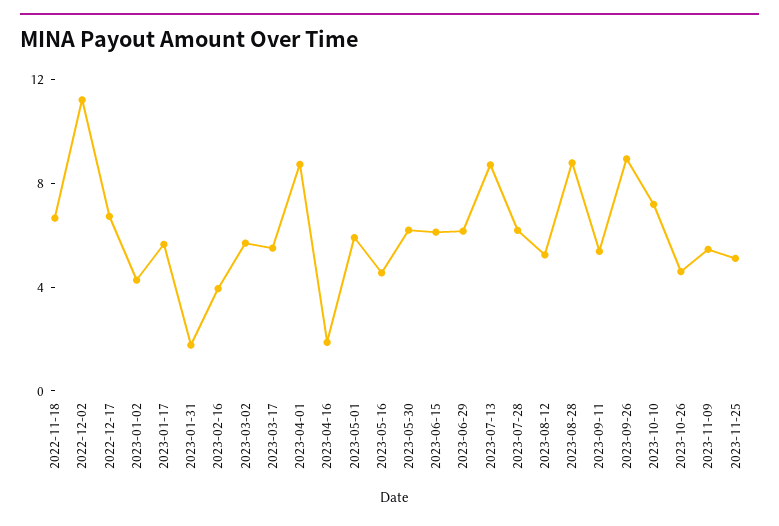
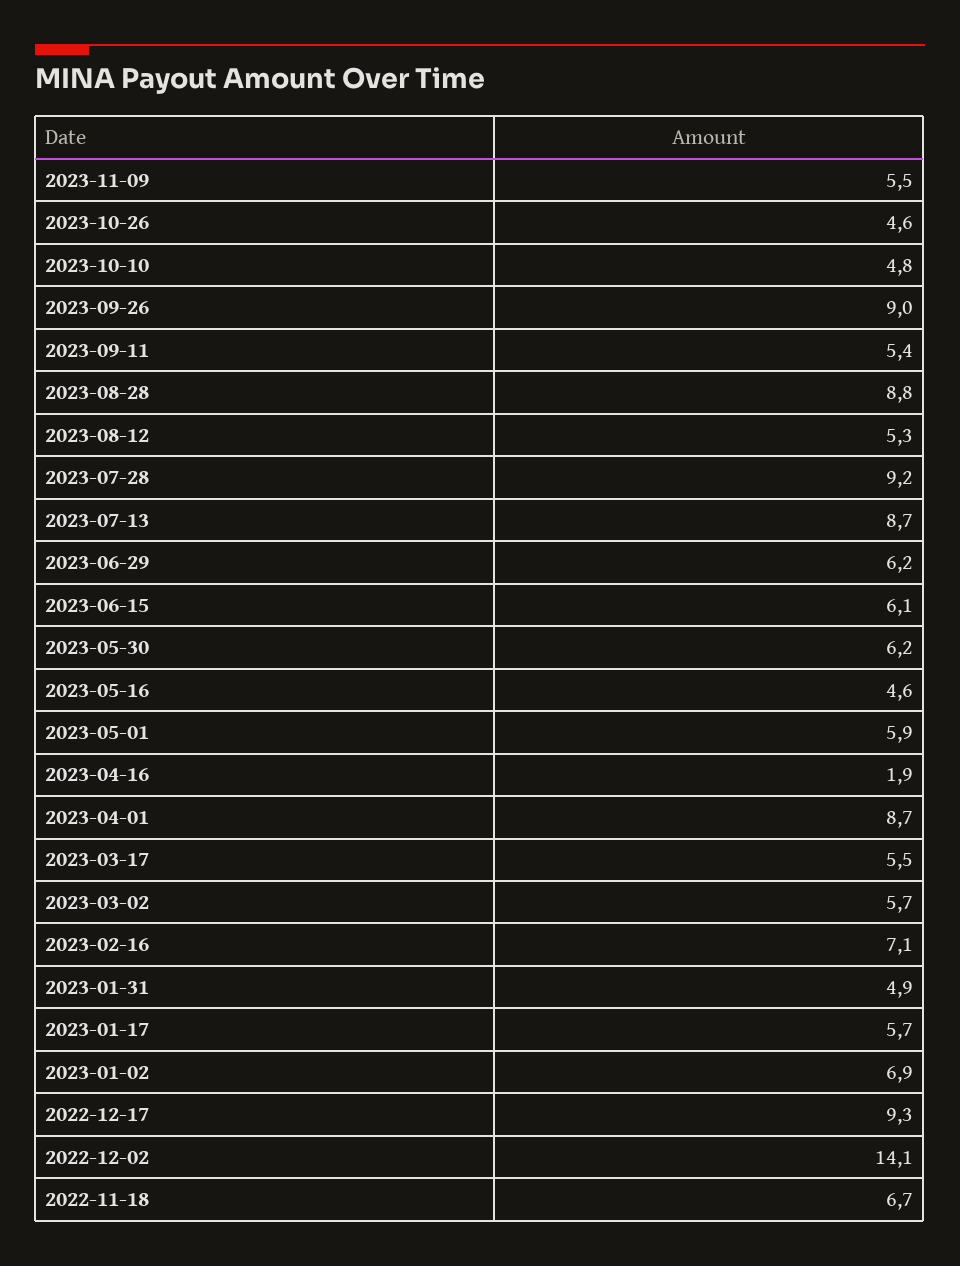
  {
    "2022-11-18": 6.7,
-   "2022-12-02": 11,
+   "2022-12-02": 14.1,
-   "2022-12-17": 7,
+   "2022-12-17": 9.3,
-   "2023-01-02": 4,
+   "2023-01-02": 6.9,
    "2023-01-17": 5.7,
-   "2023-01-31": 2,
+   "2023-01-31": 4.9,
-   "2023-02-16": 4,
+   "2023-02-16": 7.1,
    "2023-03-02": 5.7,
    "2023-03-17": 5.5,
    "2023-04-01": 8.7,
    "2023-04-16": 1.9,
    "2023-05-01": 5.9,
    "2023-05-16": 4.6,
    "2023-05-30": 6.2,
    "2023-06-15": 6.1,
    "2023-06-29": 6.2,
    "2023-07-13": 8.7,
-   "2023-07-28": 6,
+   "2023-07-28": 9.2,
    "2023-08-12": 5.3,
    "2023-08-28": 8.8,
    "2023-09-11": 5.4,
    "2023-09-26": 9,
-   "2023-10-10": 7,
+   "2023-10-10": 4.8,
    "2023-10-26": 4.6,
-   "2023-11-09": 5.5,
+   "2023-11-09": 5.5
-   "2023-11-25": 5
  }

